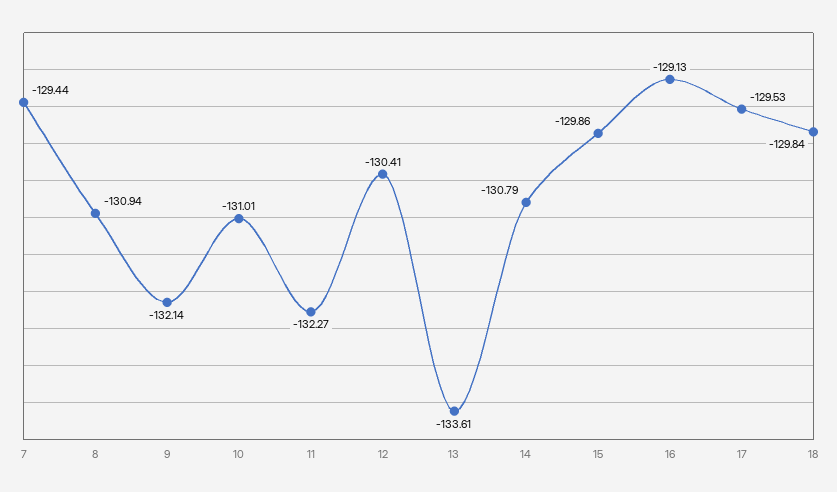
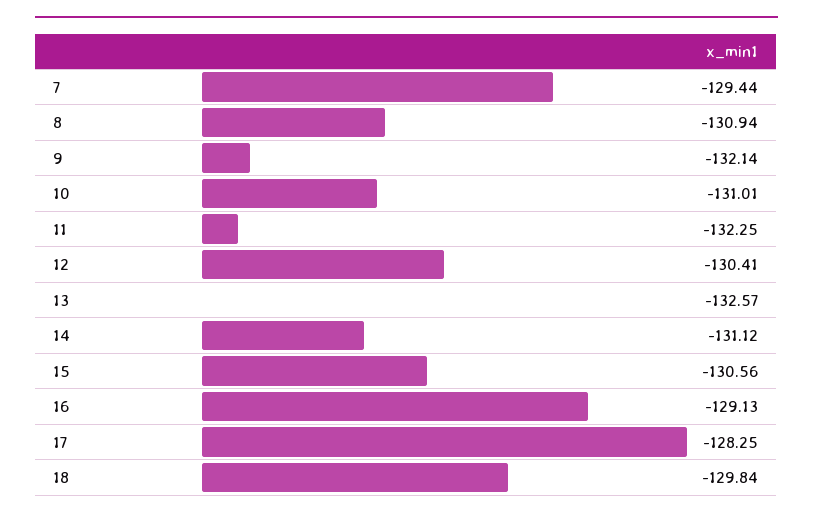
  {
    "7": -129.44,
    "8": -130.94,
    "9": -132.14,
    "10": -131.01,
-   "11": -132.27,
+   "11": -132.25,
    "12": -130.41,
-   "13": -133.61,
+   "13": -132.57,
-   "14": -130.79,
+   "14": -131.12,
-   "15": -129.86,
+   "15": -130.56,
    "16": -129.13,
-   "17": -129.53,
+   "17": -128.25,
    "18": -129.84
  }

